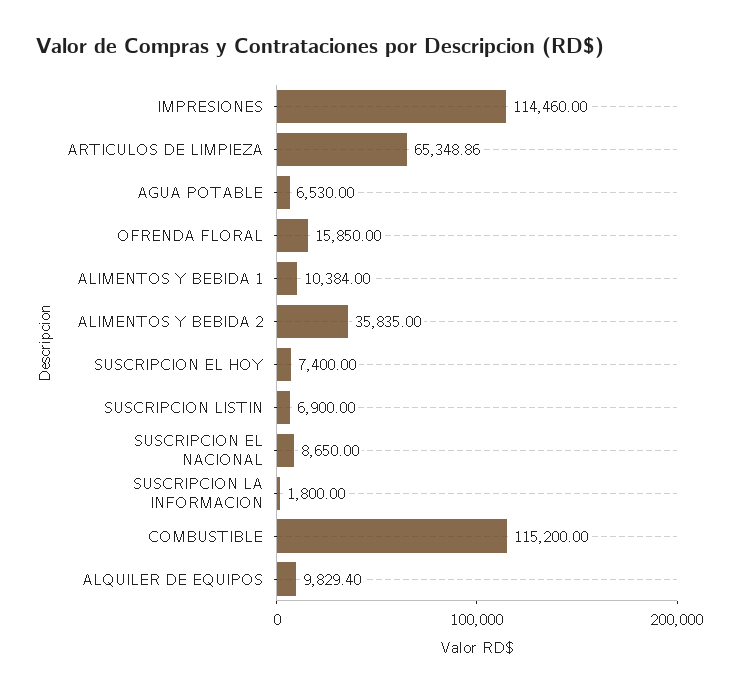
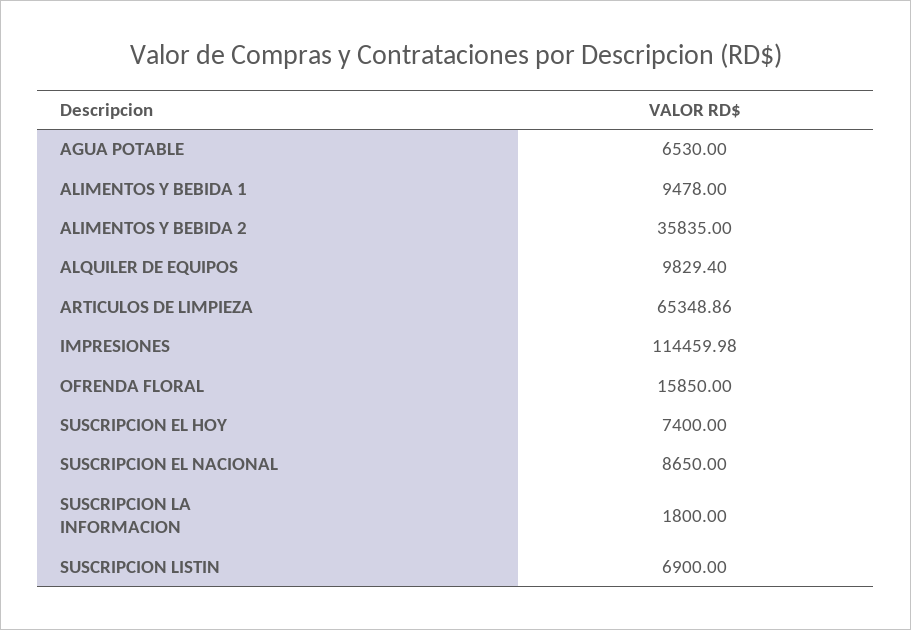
  {
-   "IMPRESIONES": 114460,
+   "IMPRESIONES": 114459.98,
    "ARTICULOS DE LIMPIEZA": 65348.86,
    "AGUA POTABLE": 6530,
    "OFRENDA FLORAL": 15850,
-   "ALIMENTOS Y BEBIDA 1": 10384,
+   "ALIMENTOS Y BEBIDA 1": 9478,
    "ALIMENTOS Y BEBIDA 2": 35835,
    "SUSCRIPCION EL HOY": 7400,
    "SUSCRIPCION LISTIN": 6900,
    "SUSCRIPCION EL NACIONAL": 8650,
    "SUSCRIPCION LA INFORMACION": 1800,
-   "COMBUSTIBLE": 115200,
    "ALQUILER DE EQUIPOS": 9829.4
  }

